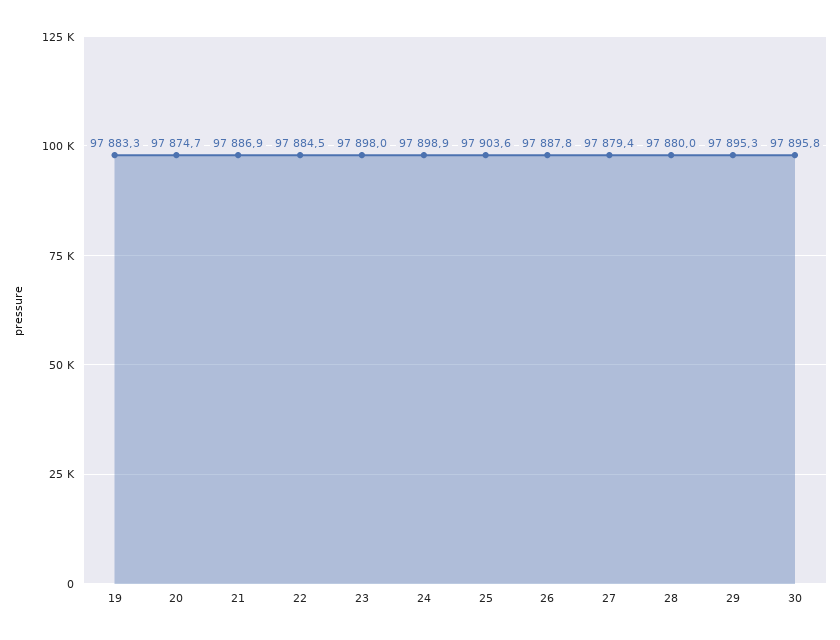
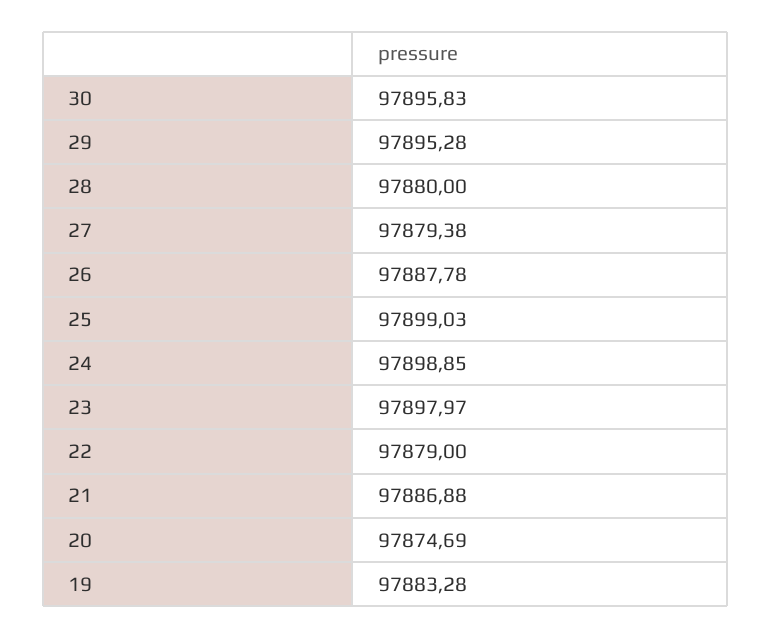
  {
    "19": 97883.28,
    "20": 97874.69,
    "21": 97886.88,
-   "22": 97884.5,
+   "22": 97879,
    "23": 97897.97,
    "24": 97898.85,
-   "25": 97903.6,
+   "25": 97899.03,
    "26": 97887.78,
    "27": 97879.38,
    "28": 97880,
    "29": 97895.28,
    "30": 97895.83
  }

